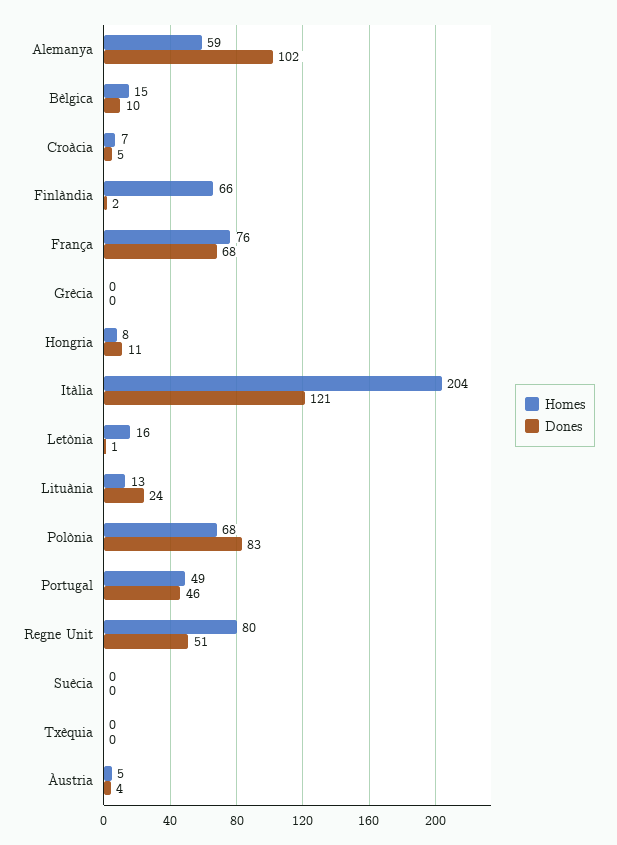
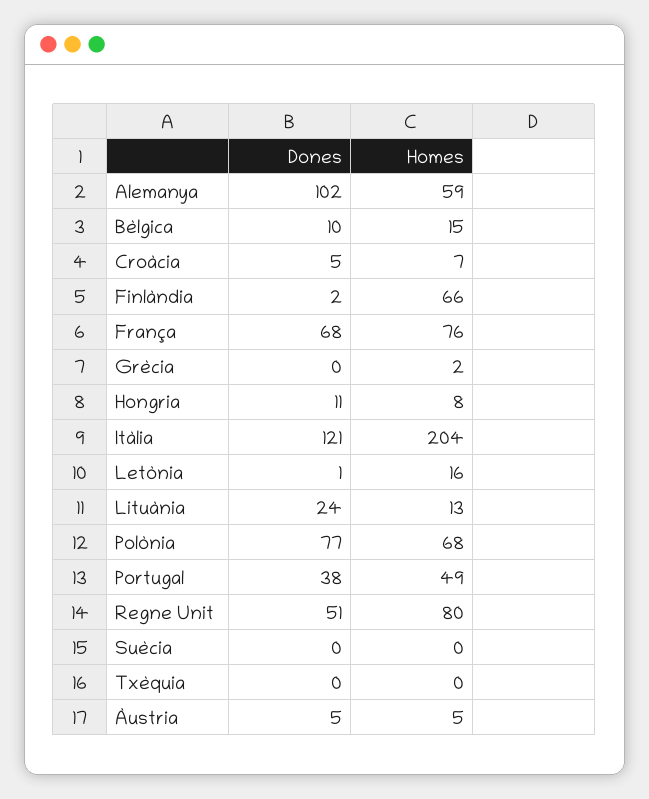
  {
    "Homes": {
      "Alemanya": 59,
      "Bèlgica": 15,
      "Croàcia": 7,
      "Finlàndia": 66,
      "França": 76,
-     "Grècia": 0,
+     "Grècia": 2,
      "Hongria": 8,
      "Itàlia": 204,
      "Letònia": 16,
      "Lituània": 13,
      "Polònia": 68,
      "Portugal": 49,
      "Regne Unit": 80,
      "Suècia": 0,
      "Txèquia": 0,
      "Àustria": 5
    },
    "Dones": {
      "Alemanya": 102,
      "Bèlgica": 10,
      "Croàcia": 5,
      "Finlàndia": 2,
      "França": 68,
      "Grècia": 0,
      "Hongria": 11,
      "Itàlia": 121,
      "Letònia": 1,
      "Lituània": 24,
-     "Polònia": 83,
+     "Polònia": 77,
-     "Portugal": 46,
+     "Portugal": 38,
      "Regne Unit": 51,
      "Suècia": 0,
      "Txèquia": 0,
-     "Àustria": 4
+     "Àustria": 5
    }
  }

